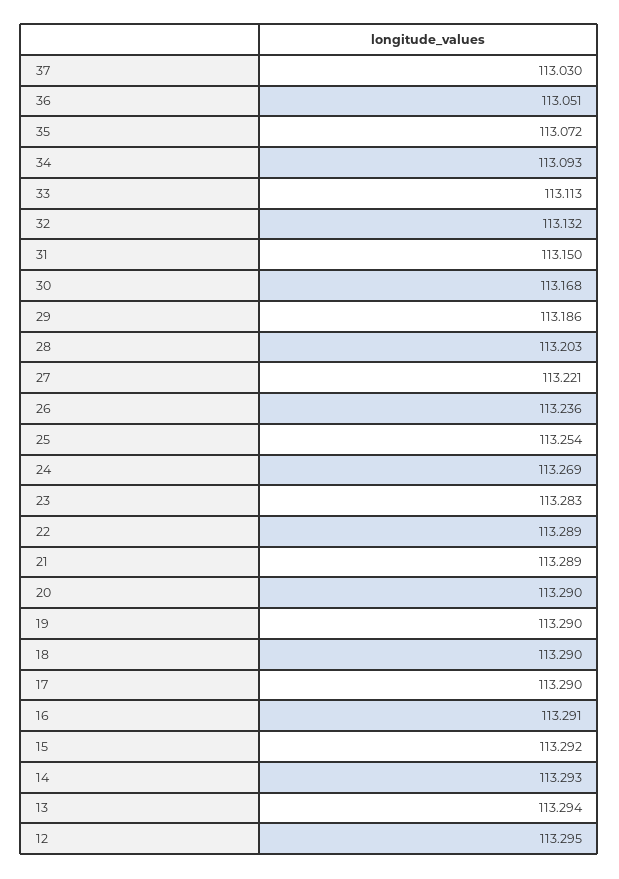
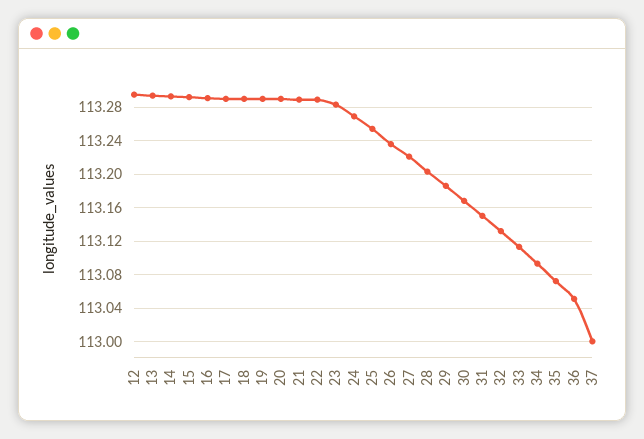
  {
-   "37": 113.03,
+   "37": 113,
    "36": 113.051,
    "35": 113.072,
    "34": 113.093,
    "33": 113.113,
    "32": 113.132,
    "31": 113.15,
    "30": 113.168,
    "29": 113.186,
    "28": 113.203,
    "27": 113.221,
    "26": 113.236,
    "25": 113.254,
    "24": 113.269,
    "23": 113.283,
    "22": 113.289,
    "21": 113.289,
    "20": 113.29,
    "19": 113.29,
    "18": 113.29,
    "17": 113.29,
    "16": 113.291,
    "15": 113.292,
    "14": 113.293,
    "13": 113.294,
    "12": 113.295
  }

